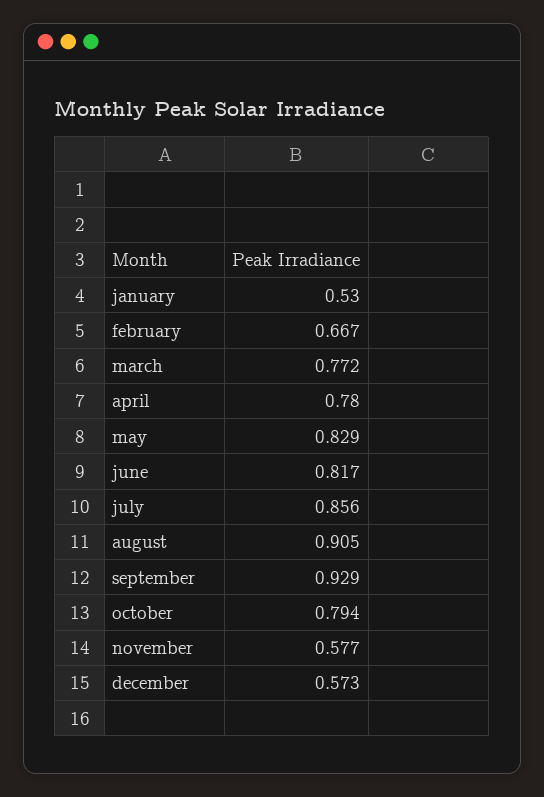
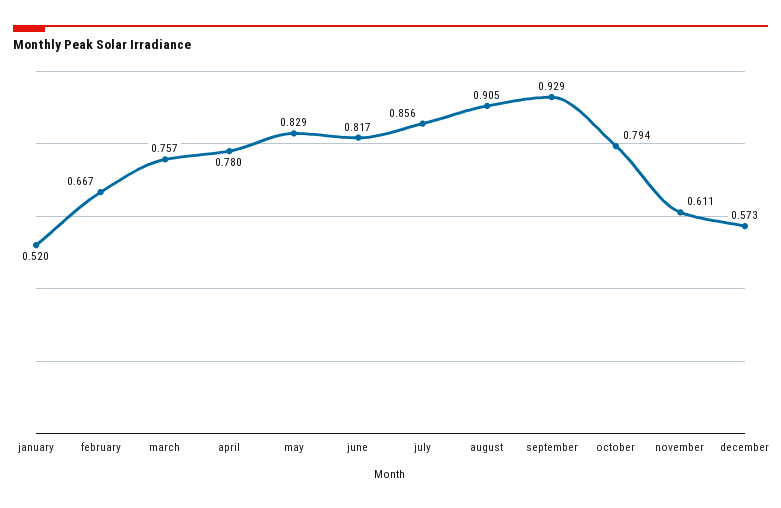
  {
-   "january": 0.53,
+   "january": 0.52,
    "february": 0.667,
-   "march": 0.772,
+   "march": 0.757,
    "april": 0.78,
    "may": 0.829,
    "june": 0.817,
    "july": 0.856,
    "august": 0.905,
    "september": 0.929,
    "october": 0.794,
-   "november": 0.577,
+   "november": 0.611,
    "december": 0.573
  }

